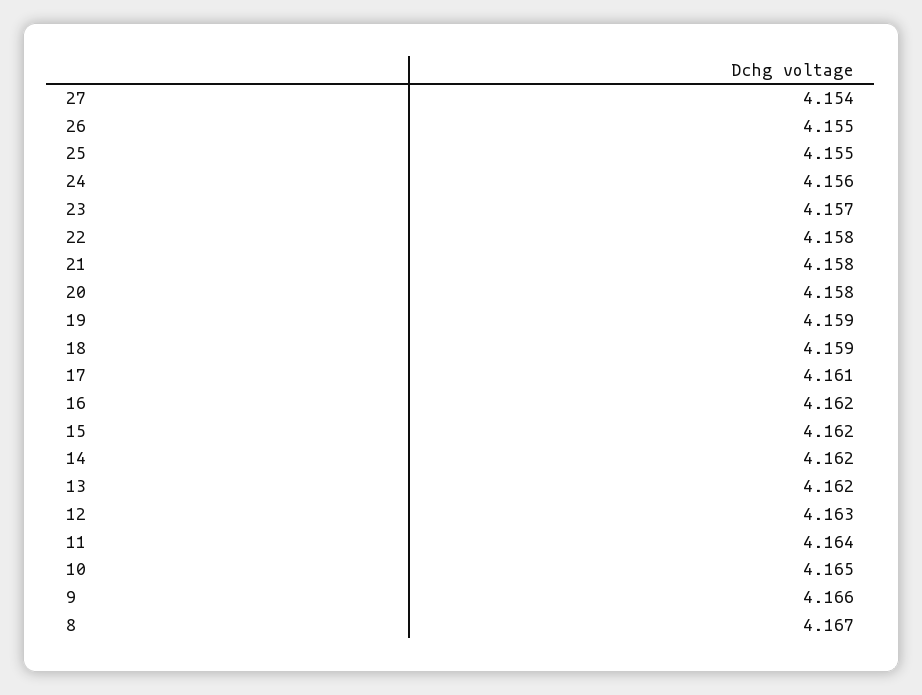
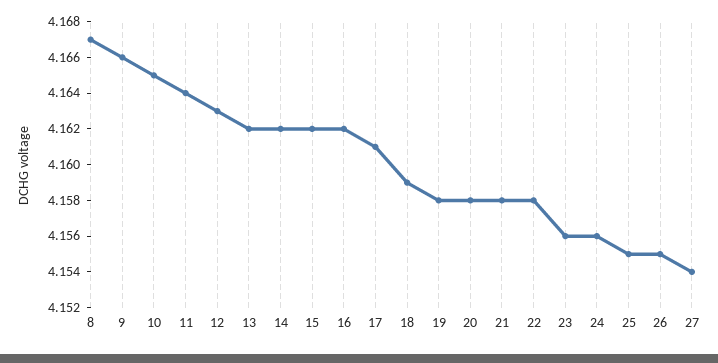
  {
    "27": 4.154,
    "26": 4.155,
    "25": 4.155,
    "24": 4.156,
-   "23": 4.157,
+   "23": 4.156,
    "22": 4.158,
    "21": 4.158,
    "20": 4.158,
-   "19": 4.159,
+   "19": 4.158,
    "18": 4.159,
    "17": 4.161,
    "16": 4.162,
    "15": 4.162,
    "14": 4.162,
    "13": 4.162,
    "12": 4.163,
    "11": 4.164,
    "10": 4.165,
    "9": 4.166,
    "8": 4.167
  }

